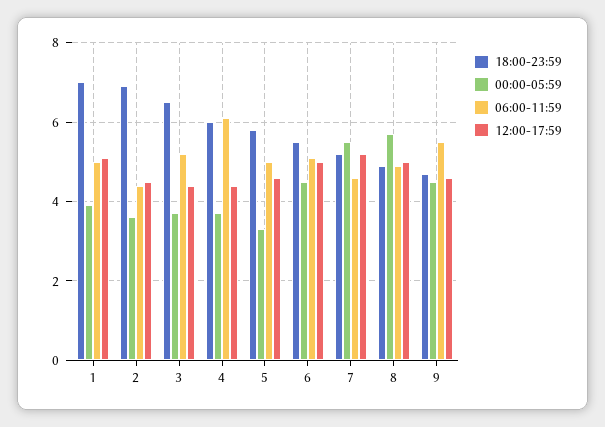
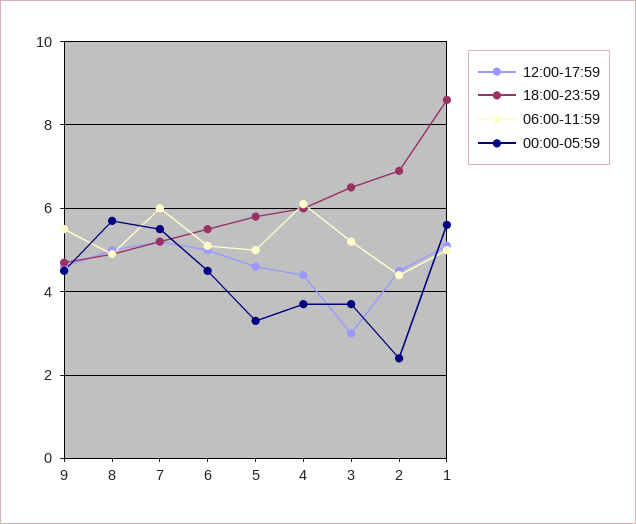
  {
    "18:00-23:59": {
-     "1": 7,
+     "1": 8.5,
      "2": 7,
      "3": 6.5,
      "4": 6,
      "5": 6,
      "6": 5.5,
      "7": 5,
      "8": 5,
      "9": 4.5
    },
    "00:00-05:59": {
-     "1": 4,
+     "1": 5.5,
-     "2": 3.5,
+     "2": 2.5,
      "3": 3.5,
      "4": 3.5,
      "5": 3.5,
      "6": 4.5,
      "7": 5.5,
      "8": 5.5,
      "9": 4.5
    },
    "06:00-11:59": {
      "1": 5,
      "2": 4.5,
      "3": 5,
      "4": 6,
      "5": 5,
      "6": 5,
-     "7": 4.5,
+     "7": 6,
      "8": 5,
      "9": 5.5
    },
    "12:00-17:59": {
      "1": 5,
      "2": 4.5,
-     "3": 4.5,
+     "3": 3,
      "4": 4.5,
      "5": 4.5,
      "6": 5,
      "7": 5,
      "8": 5,
      "9": 4.5
    }
  }

